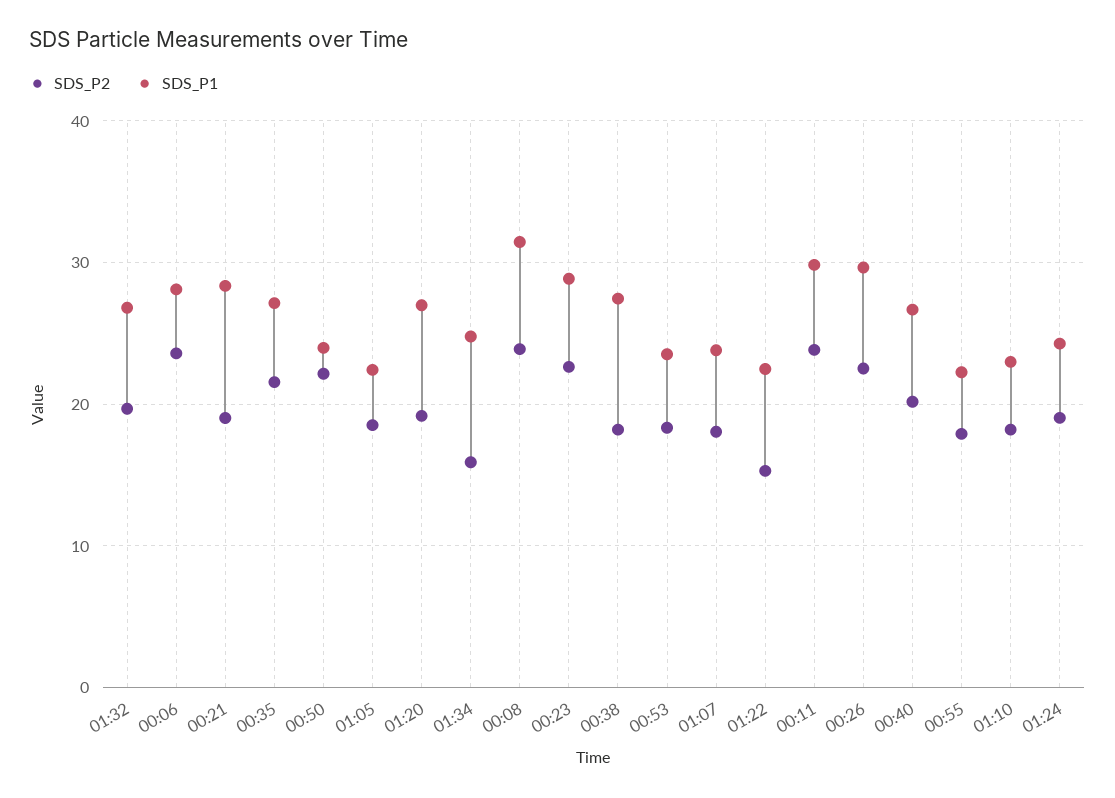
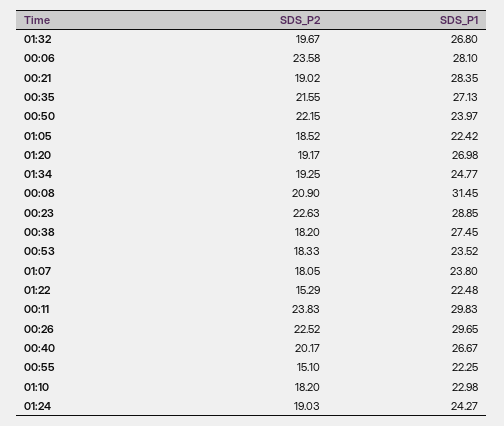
  {
    "SDS_P2": {
      "01:32": 19.67,
      "00:06": 23.58,
      "00:21": 19.02,
      "00:35": 21.55,
      "00:50": 22.15,
      "01:05": 18.52,
      "01:20": 19.17,
-     "01:34": 16,
+     "01:34": 19.25,
-     "00:08": 24,
+     "00:08": 20.9,
      "00:23": 22.63,
      "00:38": 18.2,
      "00:53": 18.33,
      "01:07": 18.05,
      "01:22": 15.29,
      "00:11": 23.83,
      "00:26": 22.52,
      "00:40": 20.17,
-     "00:55": 18,
+     "00:55": 15.1,
      "01:10": 18.2,
      "01:24": 19.03
    },
    "SDS_P1": {
      "01:32": 26.8,
      "00:06": 28.1,
      "00:21": 28.35,
      "00:35": 27.13,
      "00:50": 23.97,
      "01:05": 22.42,
      "01:20": 26.98,
      "01:34": 24.77,
      "00:08": 31.45,
      "00:23": 28.85,
      "00:38": 27.45,
      "00:53": 23.52,
      "01:07": 23.8,
      "01:22": 22.48,
      "00:11": 29.83,
      "00:26": 29.65,
      "00:40": 26.67,
      "00:55": 22.25,
      "01:10": 22.98,
      "01:24": 24.27
    }
  }

